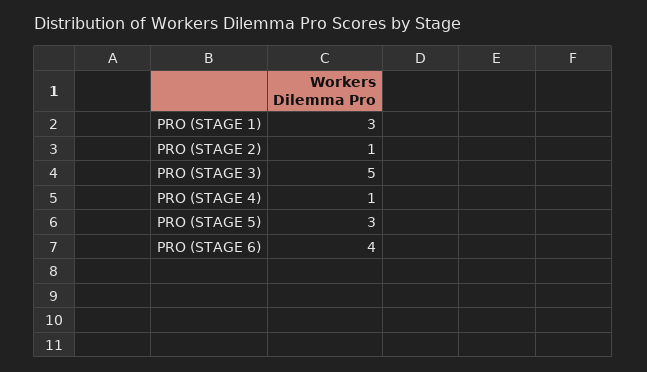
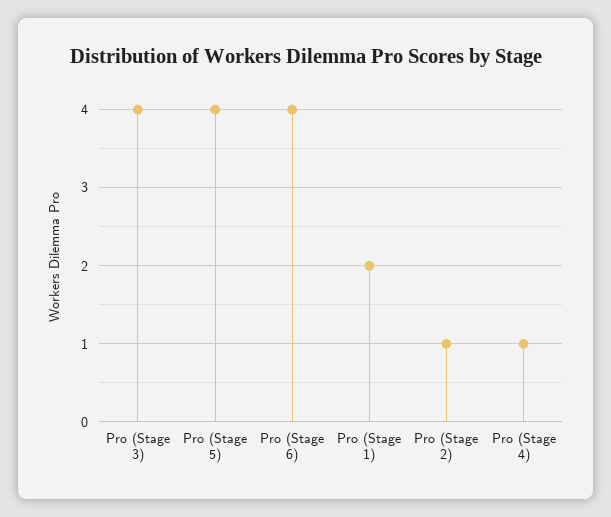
  {
-   "PRO (STAGE 1)": 3,
+   "PRO (STAGE 1)": 2,
    "PRO (STAGE 2)": 1,
-   "PRO (STAGE 3)": 5,
+   "PRO (STAGE 3)": 4,
    "PRO (STAGE 4)": 1,
-   "PRO (STAGE 5)": 3,
+   "PRO (STAGE 5)": 4,
    "PRO (STAGE 6)": 4
  }

